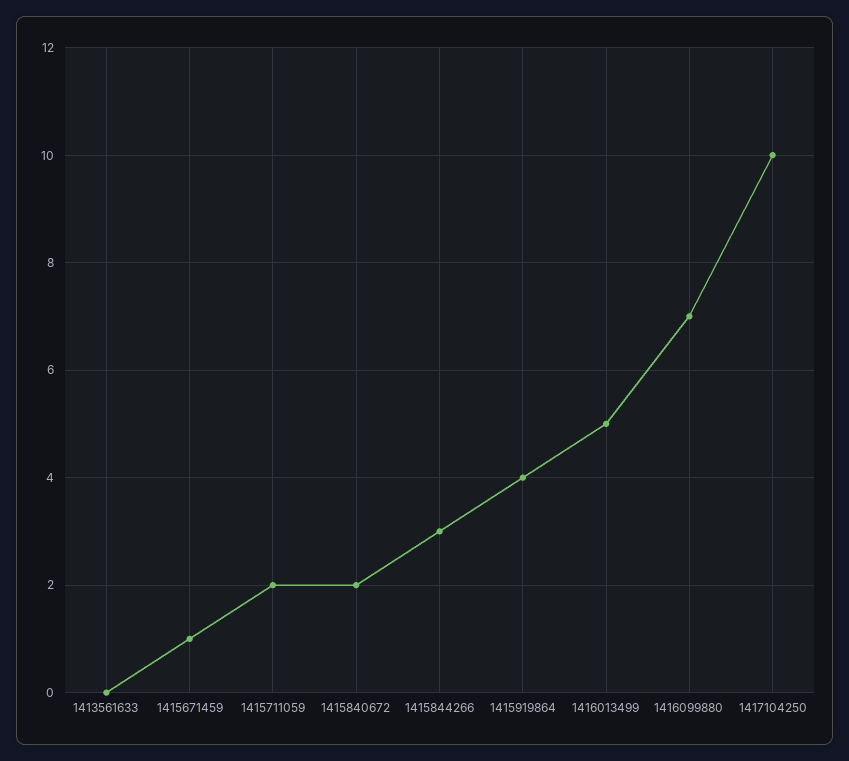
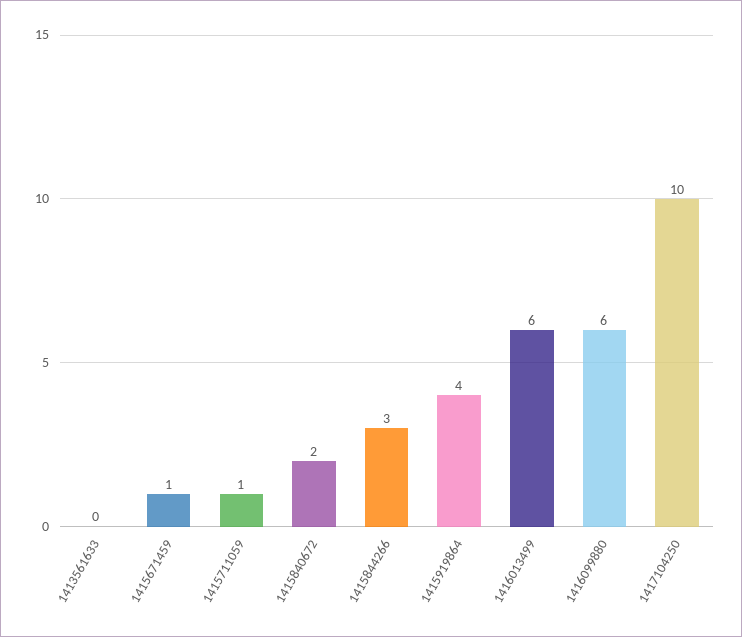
  {
    "1413561633": 0,
    "1415671459": 1,
-   "1415711059": 2,
+   "1415711059": 1,
    "1415840672": 2,
    "1415844266": 3,
    "1415919864": 4,
-   "1416013499": 5,
+   "1416013499": 6,
-   "1416099880": 7,
+   "1416099880": 6,
    "1417104250": 10
  }

